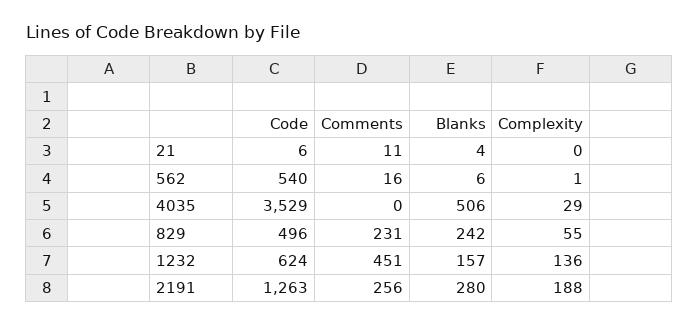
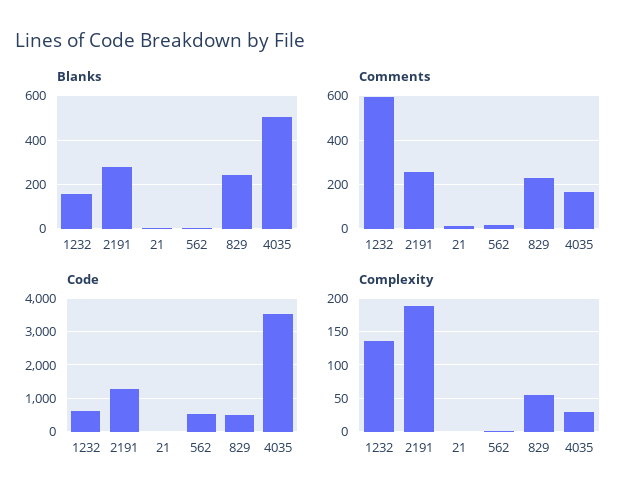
  {
    "Code": {
      "21": 6,
      "562": 540,
      "4035": 3529,
      "829": 496,
      "1232": 624,
      "2191": 1263
    },
    "Comments": {
      "21": 11,
      "562": 16,
-     "4035": 0,
+     "4035": 150,
      "829": 231,
-     "1232": 451,
+     "1232": 600,
      "2191": 256
    },
    "Blanks": {
      "21": 4,
      "562": 6,
      "4035": 506,
      "829": 242,
      "1232": 157,
      "2191": 280
    },
    "Complexity": {
      "21": 0,
      "562": 1,
      "4035": 29,
      "829": 55,
      "1232": 136,
      "2191": 188
    }
  }

